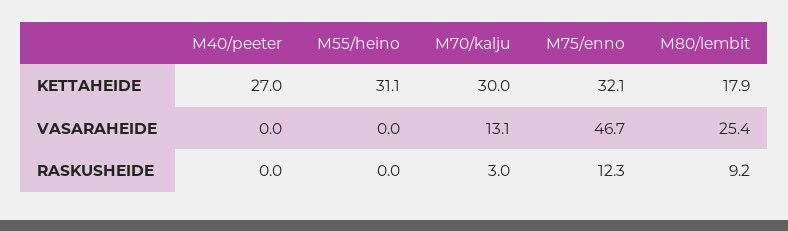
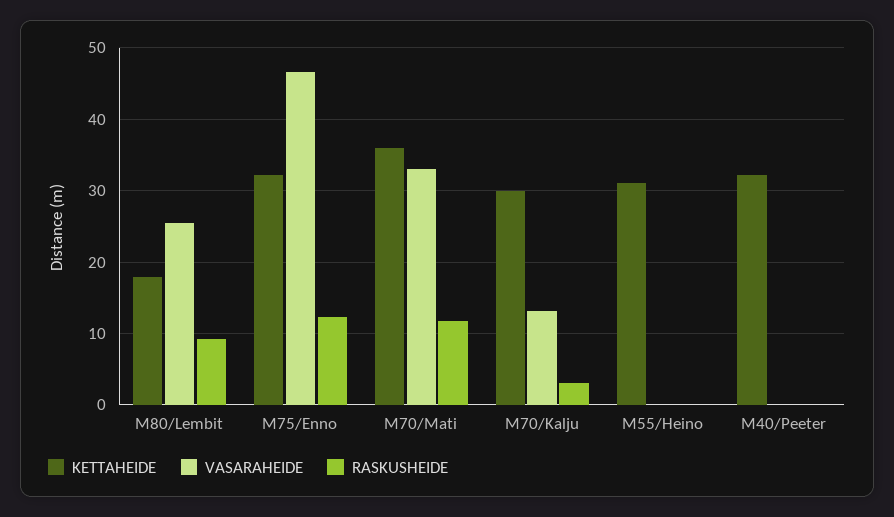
  {
    "KETTAHEIDE": {
-     "M40/peeter": 27,
+     "M40/peeter": 32,
      "M55/heino": 31.1,
      "M70/kalju": 30,
      "M75/enno": 32.1,
-     "M80/lembit": 17.9
+     "M80/lembit": 17.9,
+     "M70/Mati": 36
    },
    "VASARAHEIDE": {
      "M40/peeter": 0,
      "M55/heino": 0,
      "M70/kalju": 13.1,
      "M75/enno": 46.7,
-     "M80/lembit": 25.4
+     "M80/lembit": 25.4,
+     "M70/Mati": 33
    },
    "RASKUSHEIDE": {
      "M40/peeter": 0,
      "M55/heino": 0,
      "M70/kalju": 3,
      "M75/enno": 12.3,
-     "M80/lembit": 9.2
+     "M80/lembit": 9.2,
+     "M70/Mati": 12
    }
  }

